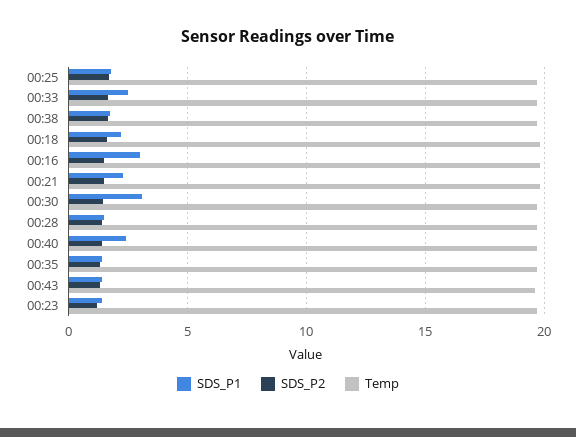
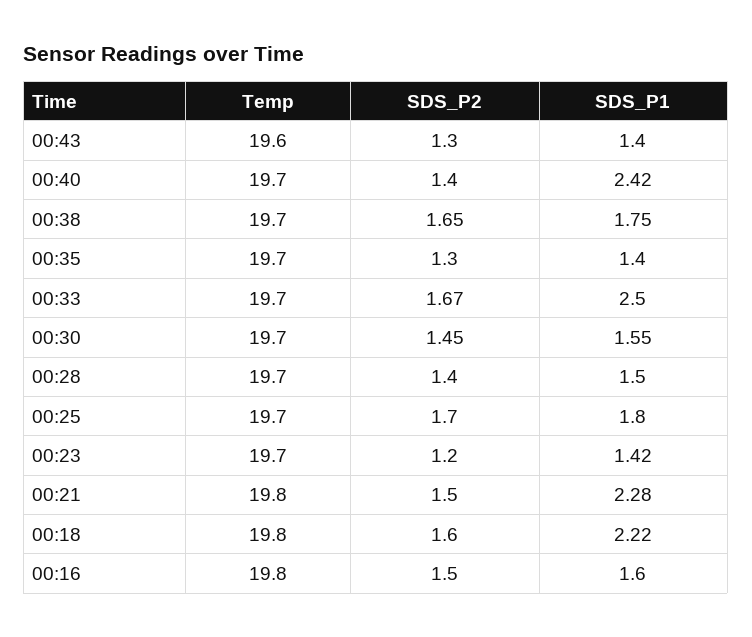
  {
    "SDS_P1": {
      "00:25": 1.8,
      "00:33": 2.5,
      "00:38": 1.75,
      "00:18": 2.22,
-     "00:16": 3,
+     "00:16": 1.6,
      "00:21": 2.28,
-     "00:30": 3,
+     "00:30": 1.55,
      "00:28": 1.5,
      "00:40": 2.42,
      "00:35": 1.4,
      "00:43": 1.4,
      "00:23": 1.42
    },
    "SDS_P2": {
      "00:25": 1.7,
      "00:33": 1.67,
      "00:38": 1.65,
      "00:18": 1.6,
      "00:16": 1.5,
      "00:21": 1.5,
      "00:30": 1.45,
      "00:28": 1.4,
      "00:40": 1.4,
      "00:35": 1.3,
      "00:43": 1.3,
      "00:23": 1.2
    },
    "Temp": {
      "00:25": 19.7,
      "00:33": 19.7,
      "00:38": 19.7,
      "00:18": 19.8,
      "00:16": 19.8,
      "00:21": 19.8,
      "00:30": 19.7,
      "00:28": 19.7,
      "00:40": 19.7,
      "00:35": 19.7,
      "00:43": 19.6,
      "00:23": 19.7
    }
  }

